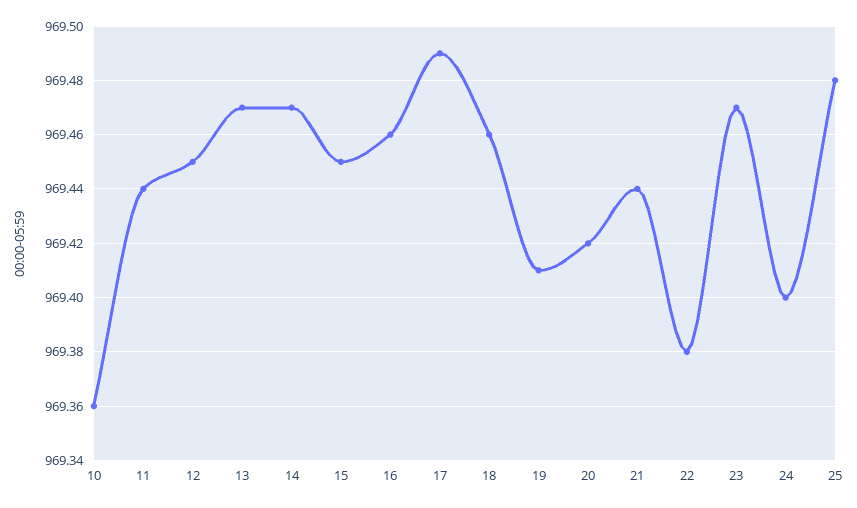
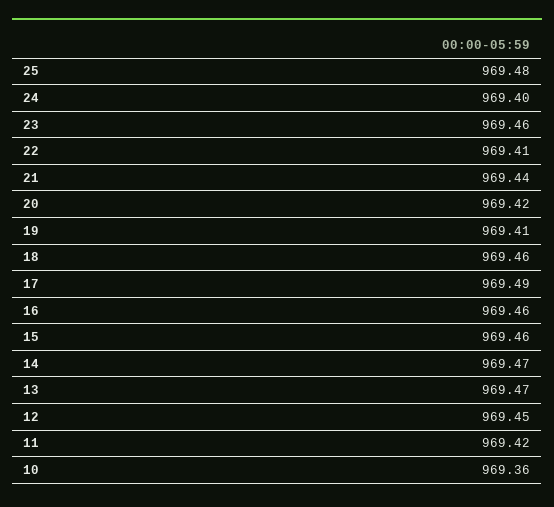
  {
    "10": 969.36,
-   "11": 969.44,
+   "11": 969.42,
    "12": 969.45,
    "13": 969.47,
    "14": 969.47,
-   "15": 969.45,
+   "15": 969.46,
    "16": 969.46,
    "17": 969.49,
    "18": 969.46,
    "19": 969.41,
    "20": 969.42,
    "21": 969.44,
-   "22": 969.38,
+   "22": 969.41,
-   "23": 969.47,
+   "23": 969.46,
    "24": 969.4,
    "25": 969.48
  }

